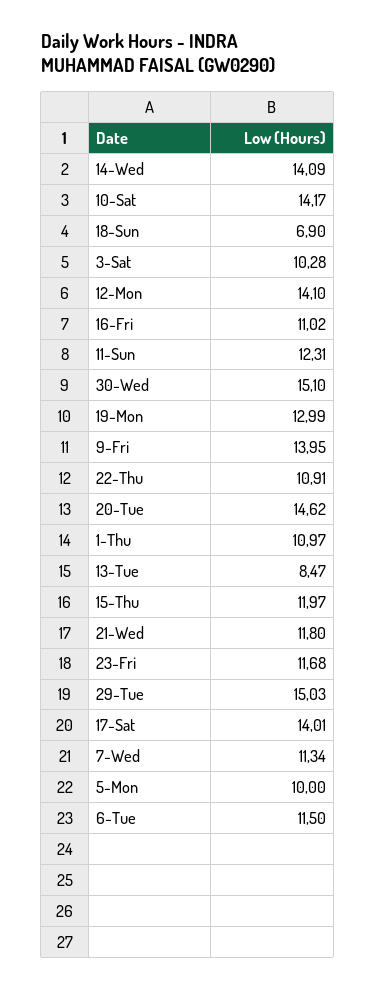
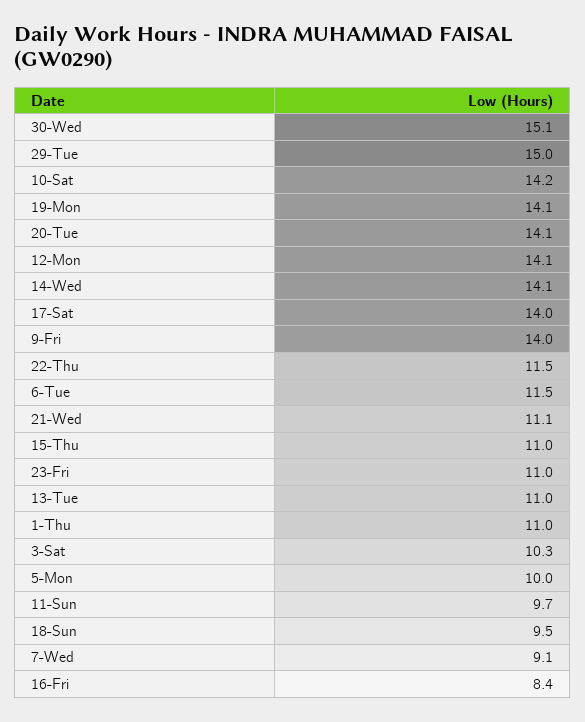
  {
    "14-Wed": 14.09,
    "10-Sat": 14.17,
-   "18-Sun": 6.9,
+   "18-Sun": 9.5,
    "3-Sat": 10.28,
    "12-Mon": 14.1,
-   "16-Fri": 11.02,
+   "16-Fri": 8.4,
-   "11-Sun": 12.31,
+   "11-Sun": 9.7,
    "30-Wed": 15.1,
-   "19-Mon": 12.99,
+   "19-Mon": 14.1,
    "9-Fri": 13.95,
-   "22-Thu": 10.91,
+   "22-Thu": 11.5,
-   "20-Tue": 14.62,
+   "20-Tue": 14.1,
    "1-Thu": 10.97,
-   "13-Tue": 8.47,
+   "13-Tue": 11,
-   "15-Thu": 11.97,
+   "15-Thu": 11,
-   "21-Wed": 11.8,
+   "21-Wed": 11.1,
-   "23-Fri": 11.68,
+   "23-Fri": 11,
    "29-Tue": 15.03,
    "17-Sat": 14.01,
-   "7-Wed": 11.34,
+   "7-Wed": 9.1,
    "5-Mon": 10,
    "6-Tue": 11.5
  }

